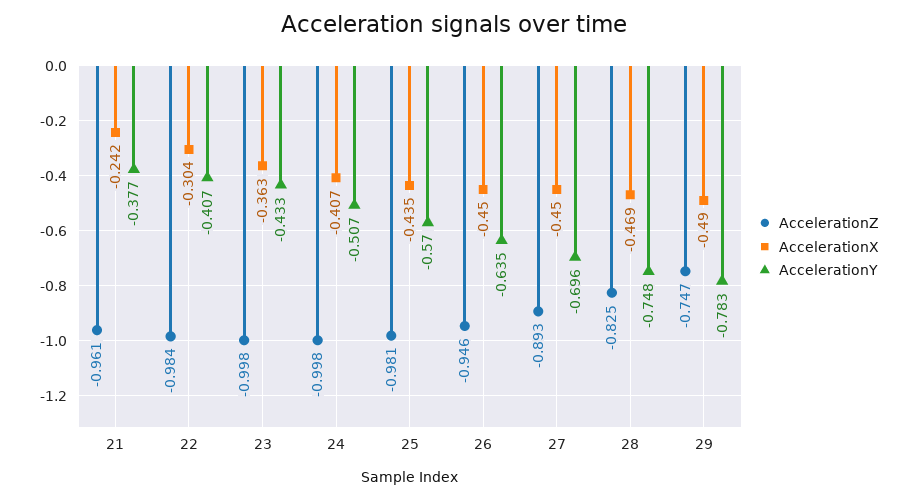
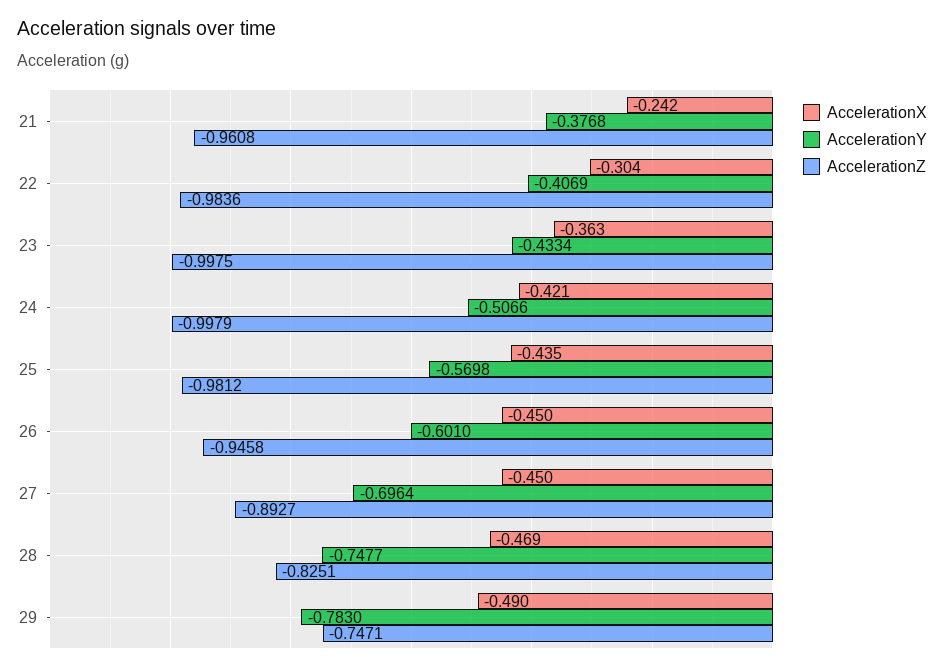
  {
    "AccelerationZ": {
      "21": -0.9608,
      "22": -0.9836,
      "23": -0.9975,
      "24": -0.9979,
      "25": -0.9812,
      "26": -0.9458,
      "27": -0.8927,
      "28": -0.8251,
      "29": -0.7471
    },
    "AccelerationX": {
      "21": -0.242,
      "22": -0.304,
      "23": -0.363,
-     "24": -0.407,
+     "24": -0.421,
      "25": -0.435,
      "26": -0.45,
      "27": -0.45,
      "28": -0.469,
      "29": -0.49
    },
    "AccelerationY": {
      "21": -0.3768,
      "22": -0.4069,
      "23": -0.4334,
      "24": -0.5066,
      "25": -0.5698,
-     "26": -0.635,
+     "26": -0.601,
      "27": -0.6964,
      "28": -0.7477,
      "29": -0.783
    }
  }

